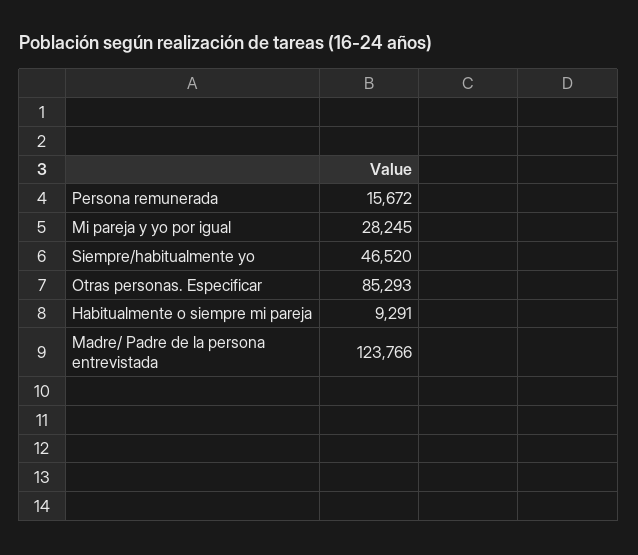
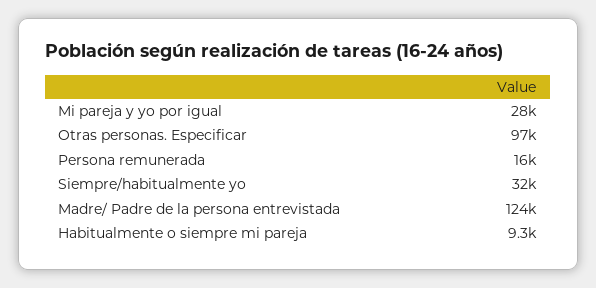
  {
    "Persona remunerada": 15672,
    "Mi pareja y yo por igual": 28245,
-   "Siempre/habitualmente yo": 46520,
+   "Siempre/habitualmente yo": 32000,
-   "Otras personas. Especificar": 85293,
+   "Otras personas. Especificar": 97000,
    "Habitualmente o siempre mi pareja": 9291,
    "Madre/ Padre de la persona entrevistada": 123766
  }

